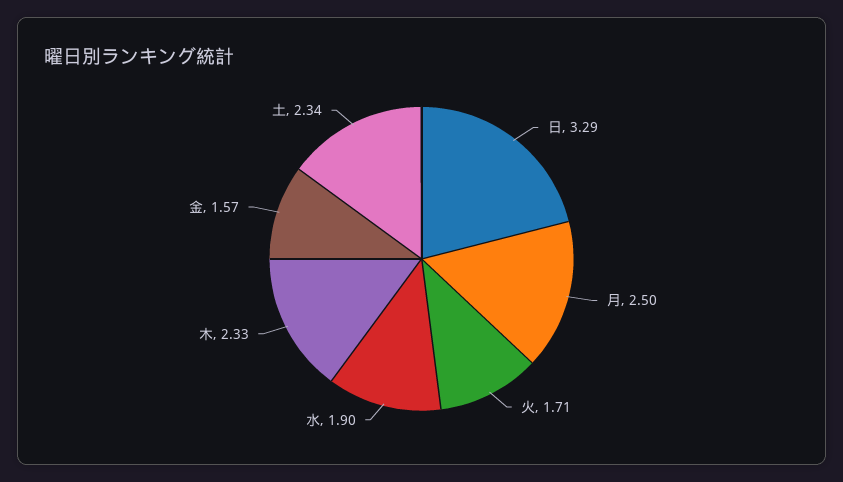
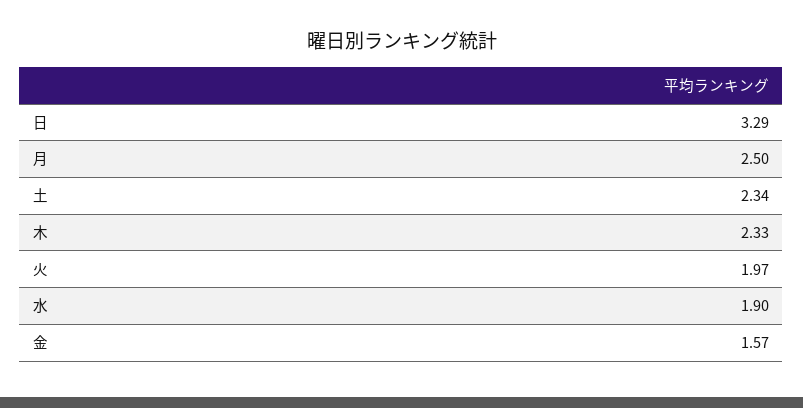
  {
    "日": 3.29,
    "月": 2.5,
-   "火": 1.71,
+   "火": 1.97,
    "水": 1.9,
    "木": 2.33,
    "金": 1.57,
    "土": 2.34
  }

